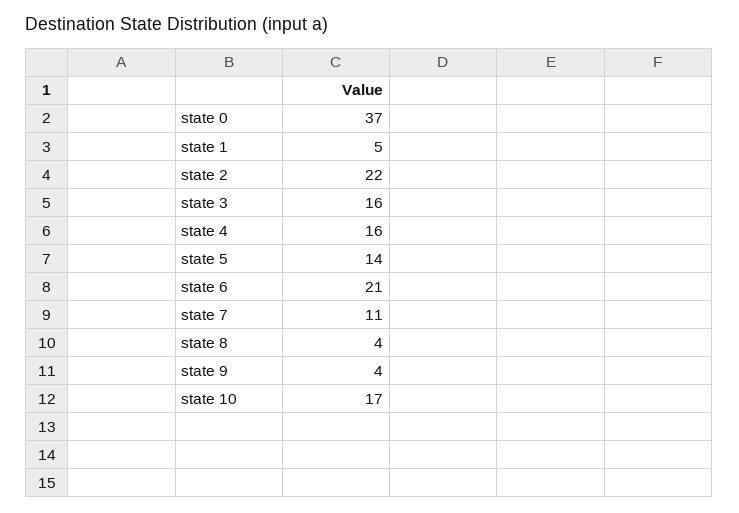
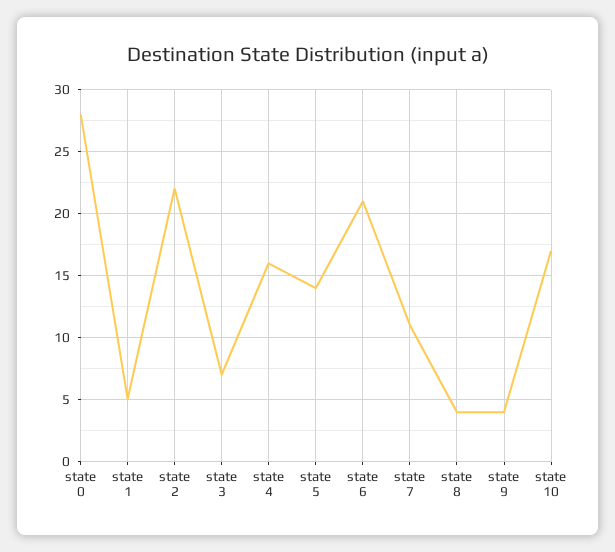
  {
-   "state 0": 37,
+   "state 0": 28,
    "state 1": 5,
    "state 2": 22,
-   "state 3": 16,
+   "state 3": 7,
    "state 4": 16,
    "state 5": 14,
    "state 6": 21,
    "state 7": 11,
    "state 8": 4,
    "state 9": 4,
    "state 10": 17
  }

